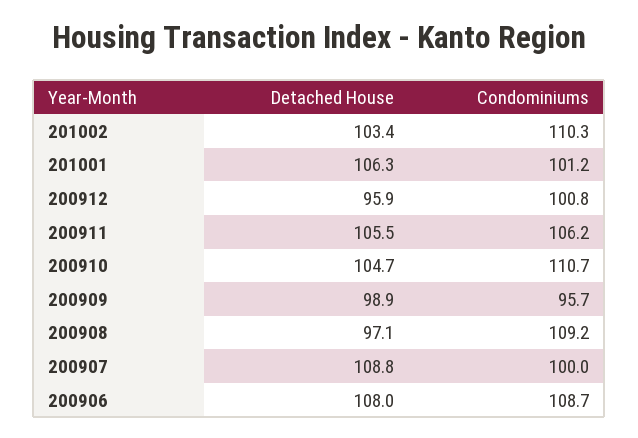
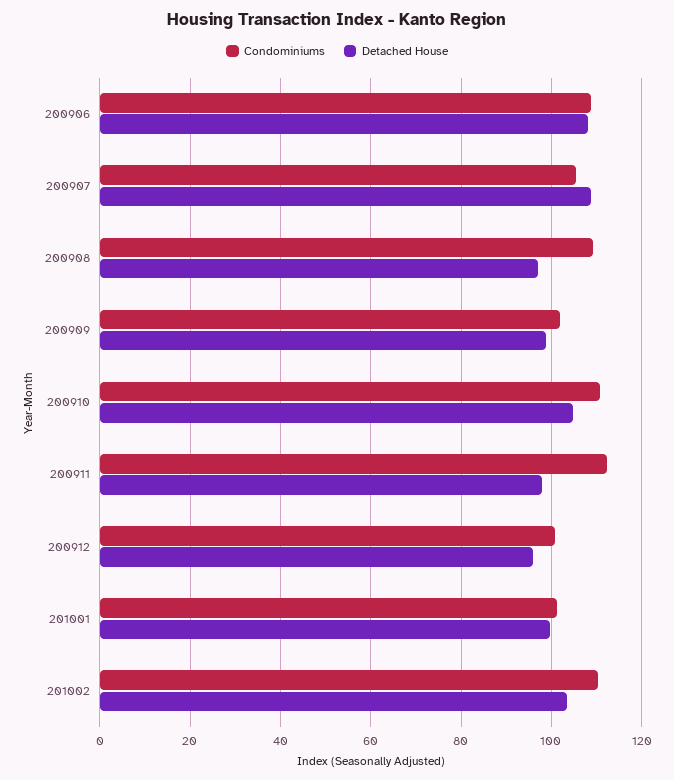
  {
    "Detached House": {
      "201002": 103.4,
-     "201001": 106.3,
+     "201001": 100,
      "200912": 95.9,
-     "200911": 105.5,
+     "200911": 98,
      "200910": 104.7,
      "200909": 98.9,
      "200908": 97.1,
      "200907": 108.8,
      "200906": 108
    },
    "Condominiums": {
      "201002": 110.3,
      "201001": 101.2,
      "200912": 100.8,
-     "200911": 106.2,
+     "200911": 112,
      "200910": 110.7,
-     "200909": 95.7,
+     "200909": 102,
      "200908": 109.2,
-     "200907": 100,
+     "200907": 106,
      "200906": 108.7
    }
  }

